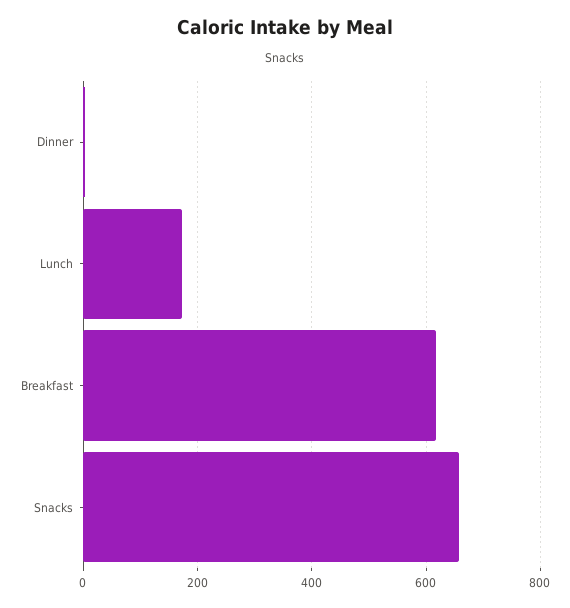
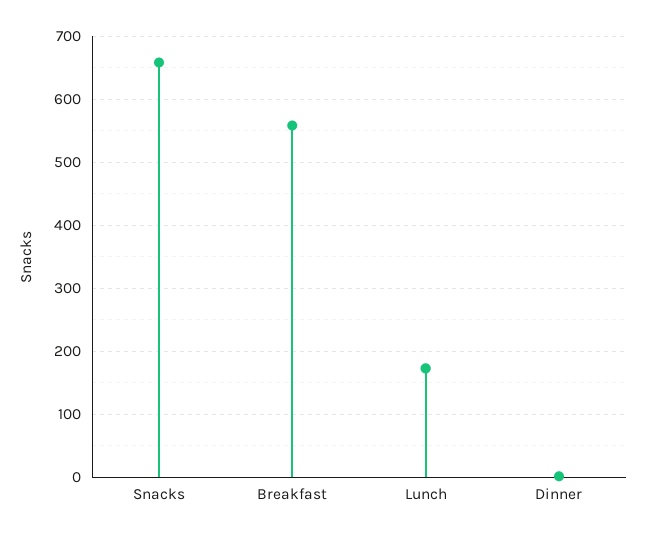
  {
    "Dinner": 0,
    "Lunch": 170,
-   "Breakfast": 620,
+   "Breakfast": 560,
    "Snacks": 660
  }

